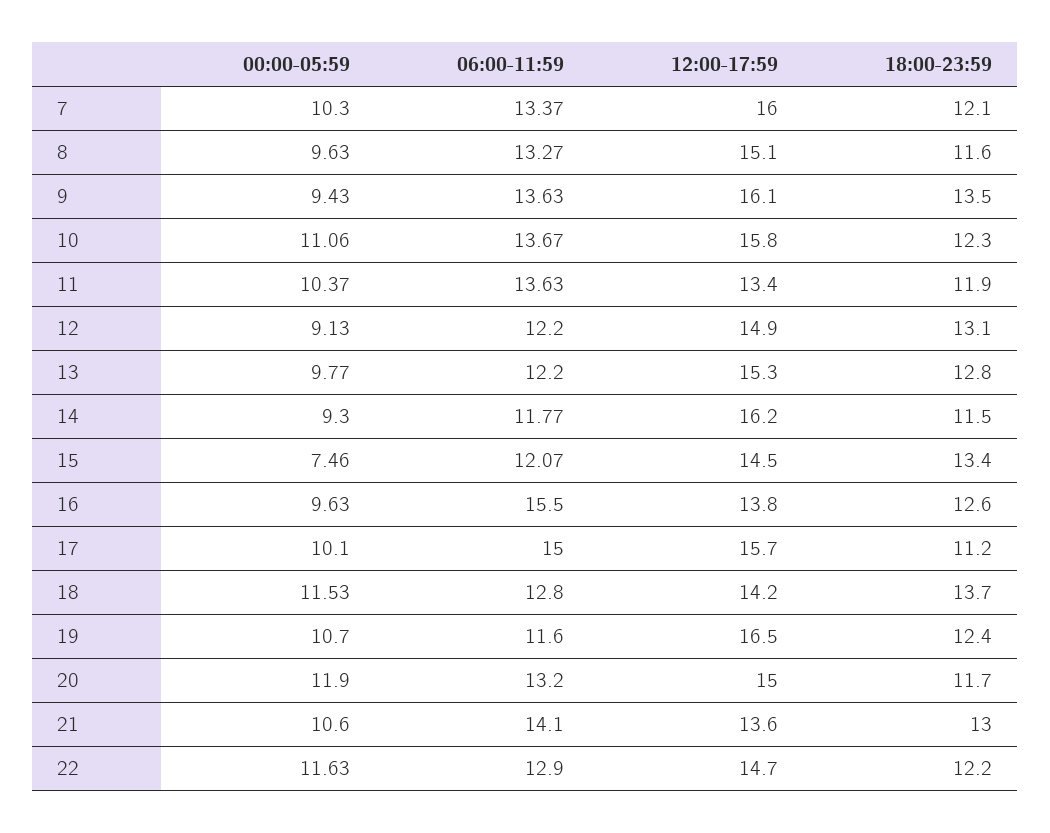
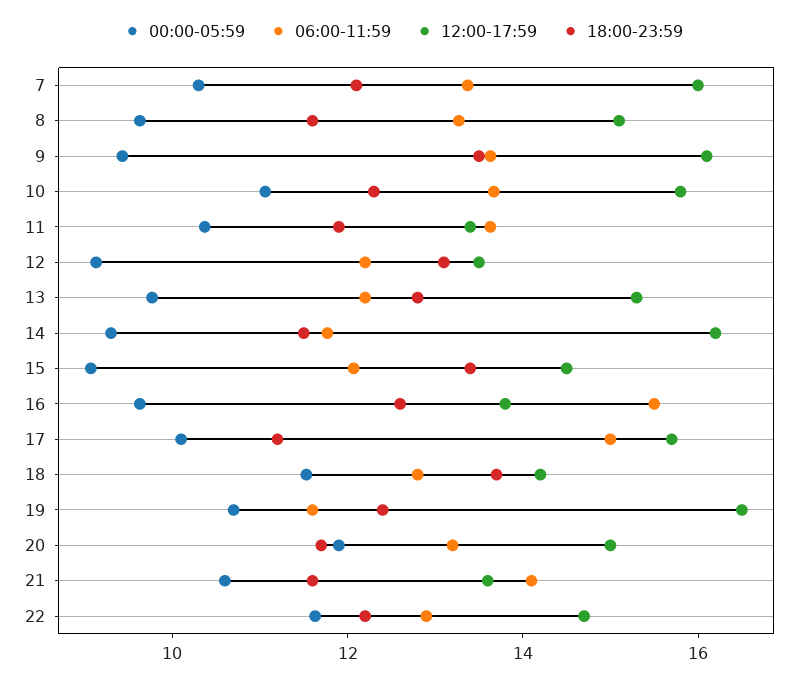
  {
    "00:00-05:59": {
      "7": 10.3,
      "8": 9.63,
      "9": 9.43,
      "10": 11.06,
      "11": 10.37,
      "12": 9.13,
      "13": 9.77,
      "14": 9.3,
-     "15": 7.46,
+     "15": 9,
      "16": 9.63,
      "17": 10.1,
      "18": 11.53,
      "19": 10.7,
      "20": 11.9,
      "21": 10.6,
      "22": 11.63
    },
    "06:00-11:59": {
      "7": 13.37,
      "8": 13.27,
      "9": 13.63,
      "10": 13.67,
      "11": 13.63,
      "12": 12.2,
      "13": 12.2,
      "14": 11.77,
      "15": 12.07,
      "16": 15.5,
      "17": 15,
      "18": 12.8,
      "19": 11.6,
      "20": 13.2,
      "21": 14.1,
      "22": 12.9
    },
    "12:00-17:59": {
      "7": 16,
      "8": 15.1,
      "9": 16.1,
      "10": 15.8,
      "11": 13.4,
-     "12": 14.9,
+     "12": 13.5,
      "13": 15.3,
      "14": 16.2,
      "15": 14.5,
      "16": 13.8,
      "17": 15.7,
      "18": 14.2,
      "19": 16.5,
      "20": 15,
      "21": 13.6,
      "22": 14.7
    },
    "18:00-23:59": {
      "7": 12.1,
      "8": 11.6,
      "9": 13.5,
      "10": 12.3,
      "11": 11.9,
      "12": 13.1,
      "13": 12.8,
      "14": 11.5,
      "15": 13.4,
      "16": 12.6,
      "17": 11.2,
      "18": 13.7,
      "19": 12.4,
      "20": 11.7,
-     "21": 13,
+     "21": 11.5,
      "22": 12.2
    }
  }

